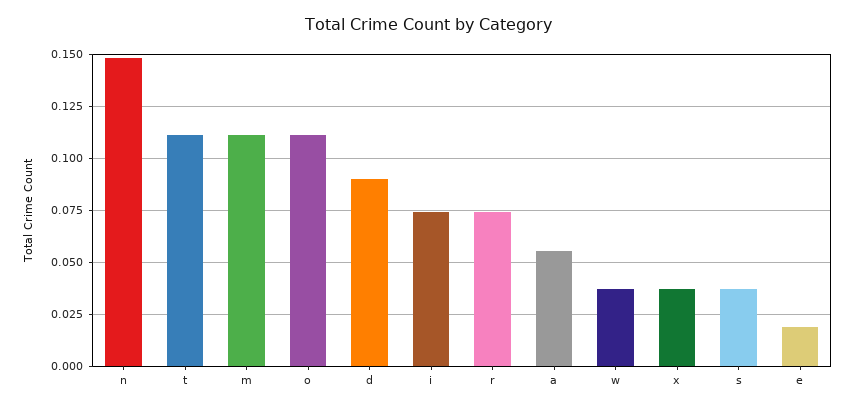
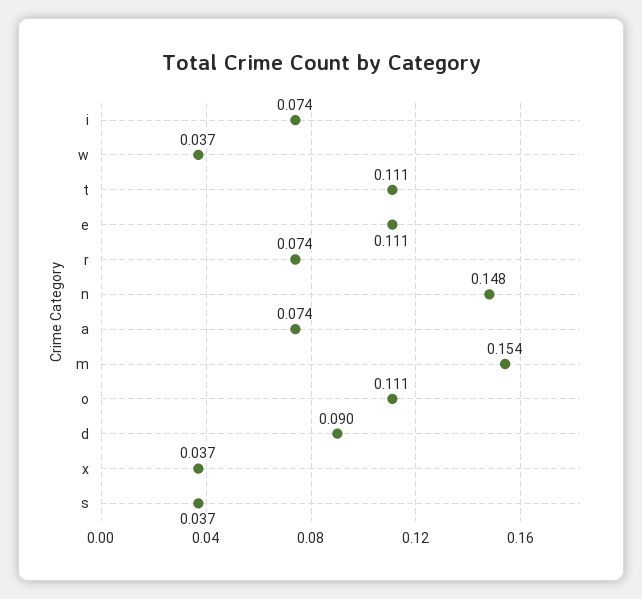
  {
    "n": 0.148,
    "t": 0.111,
-   "m": 0.11,
+   "m": 0.154,
    "o": 0.111,
    "d": 0.09,
    "i": 0.074,
    "r": 0.074,
-   "a": 0.055,
+   "a": 0.074,
    "w": 0.037,
    "x": 0.037,
    "s": 0.037,
-   "e": 0.02
+   "e": 0.111
  }

